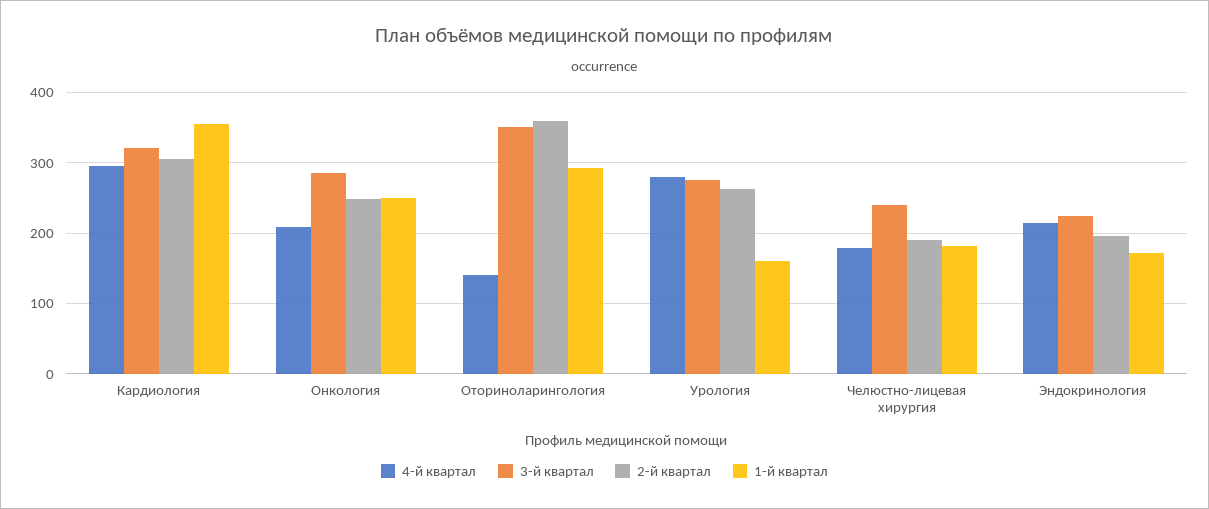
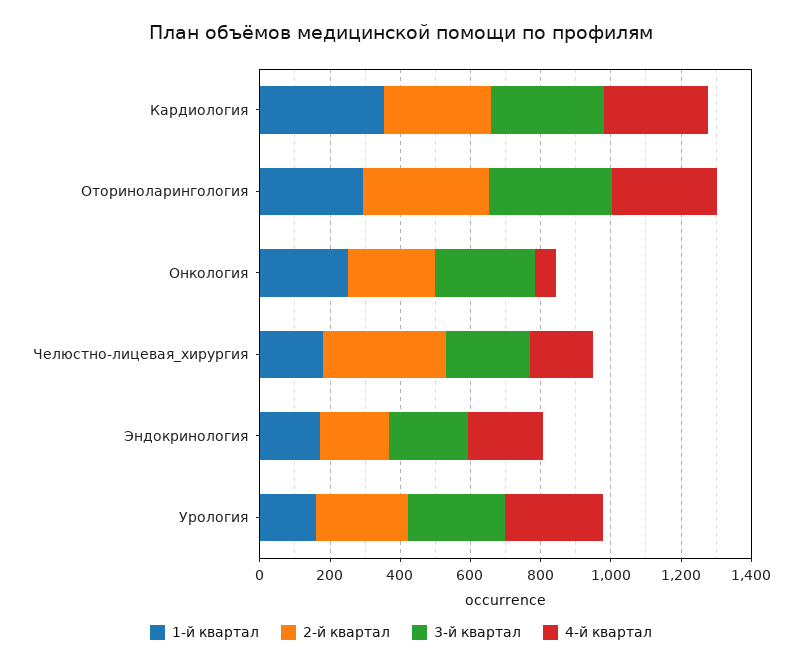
  {
    "4-й квартал": {
      "Кардиология": 300,
-     "Онкология": 210,
+     "Онкология": 50,
-     "Оториноларингология": 140,
+     "Оториноларингология": 300,
      "Урология": 280,
      "Челюстно-лицевая хирургия": 180,
      "Эндокринология": 220
    },
    "3-й квартал": {
      "Кардиология": 320,
      "Онкология": 290,
      "Оториноларингология": 350,
      "Урология": 280,
      "Челюстно-лицевая хирургия": 240,
      "Эндокринология": 230
    },
    "2-й квартал": {
      "Кардиология": 310,
      "Онкология": 250,
      "Оториноларингология": 360,
      "Урология": 260,
-     "Челюстно-лицевая хирургия": 190,
+     "Челюстно-лицевая хирургия": 350,
      "Эндокринология": 200
    },
    "1-й квартал": {
      "Кардиология": 360,
      "Онкология": 250,
      "Оториноларингология": 290,
      "Урология": 160,
      "Челюстно-лицевая хирургия": 180,
      "Эндокринология": 170
    }
  }

